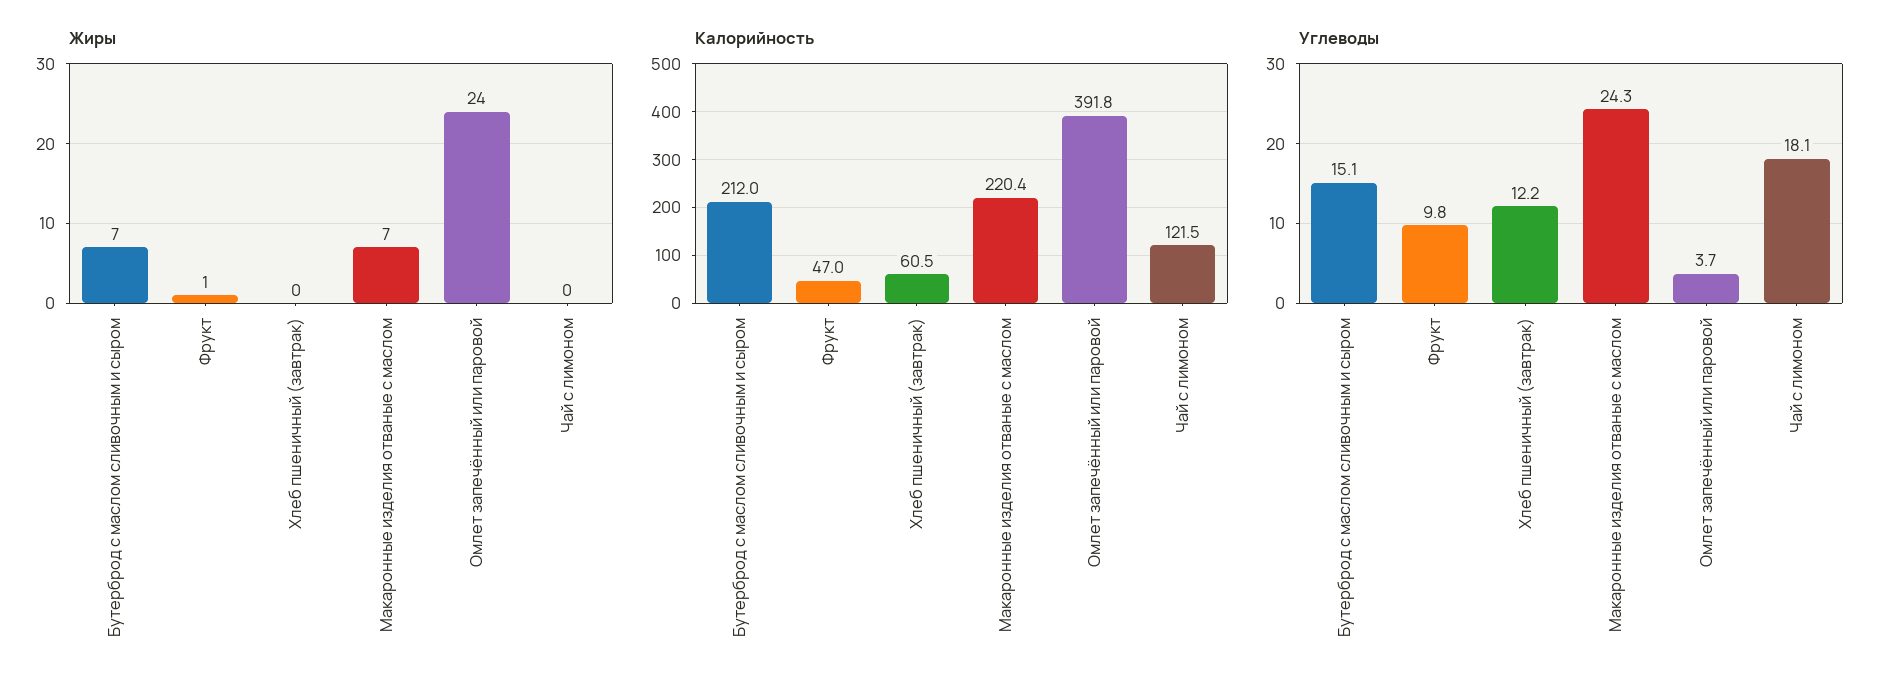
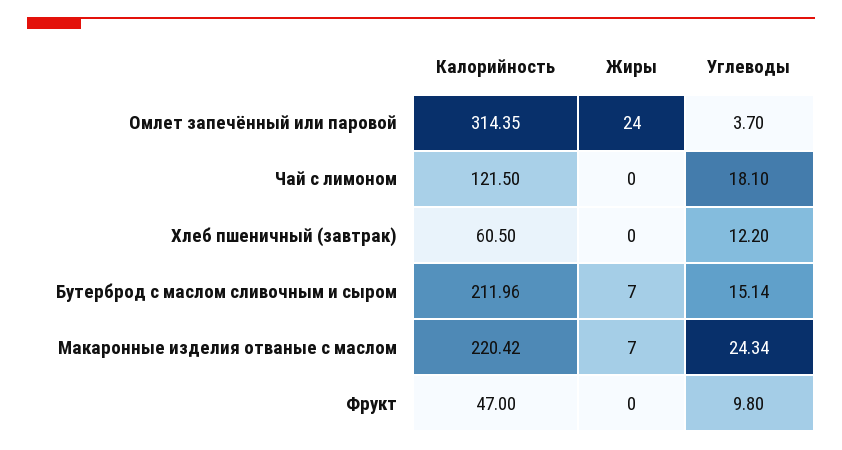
  {
    "Жиры": {
      "Бутерброд с маслом сливочным и сыром": 7,
-     "Фрукт": 1,
+     "Фрукт": 0,
      "Хлеб пшеничный (завтрак)": 0,
      "Макаронные изделия отваные с маслом": 7,
      "Омлет запечённый или паровой": 24,
      "Чай с лимоном": 0
    },
    "Калорийность": {
      "Бутерброд с маслом сливочным и сыром": 211.96,
      "Фрукт": 47,
      "Хлеб пшеничный (завтрак)": 60.5,
      "Макаронные изделия отваные с маслом": 220.42,
-     "Омлет запечённый или паровой": 391.8,
+     "Омлет запечённый или паровой": 314.35,
      "Чай с лимоном": 121.5
    },
    "Углеводы": {
      "Бутерброд с маслом сливочным и сыром": 15.14,
      "Фрукт": 9.8,
      "Хлеб пшеничный (завтрак)": 12.2,
      "Макаронные изделия отваные с маслом": 24.34,
      "Омлет запечённый или паровой": 3.7,
      "Чай с лимоном": 18.1
    }
  }

